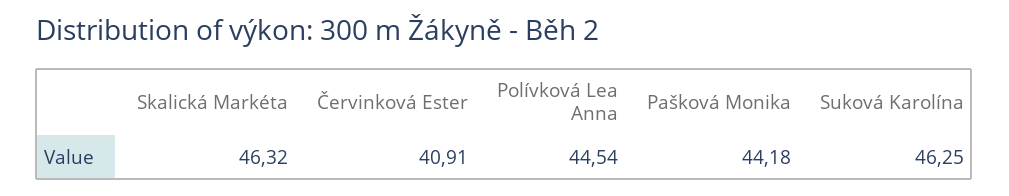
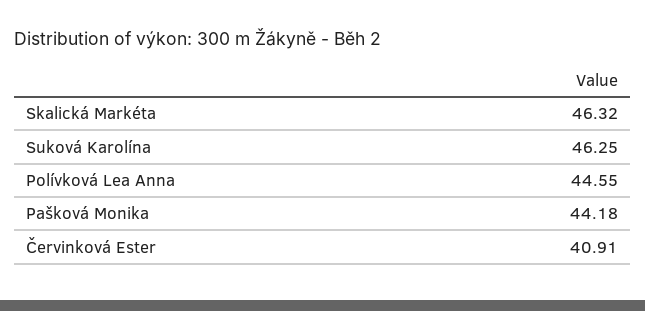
  {
    "Skalická Markéta": 46.32,
    "Červinková Ester": 40.91,
-   "Polívková Lea Anna": 44.54,
+   "Polívková Lea Anna": 44.55,
    "Pašková Monika": 44.18,
    "Suková Karolína": 46.25
  }

